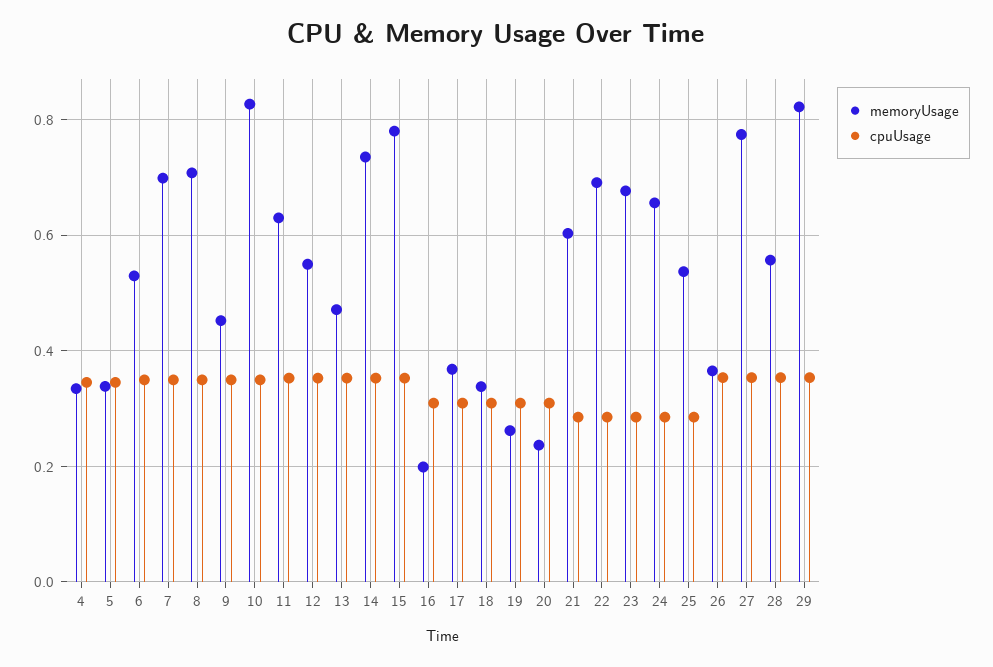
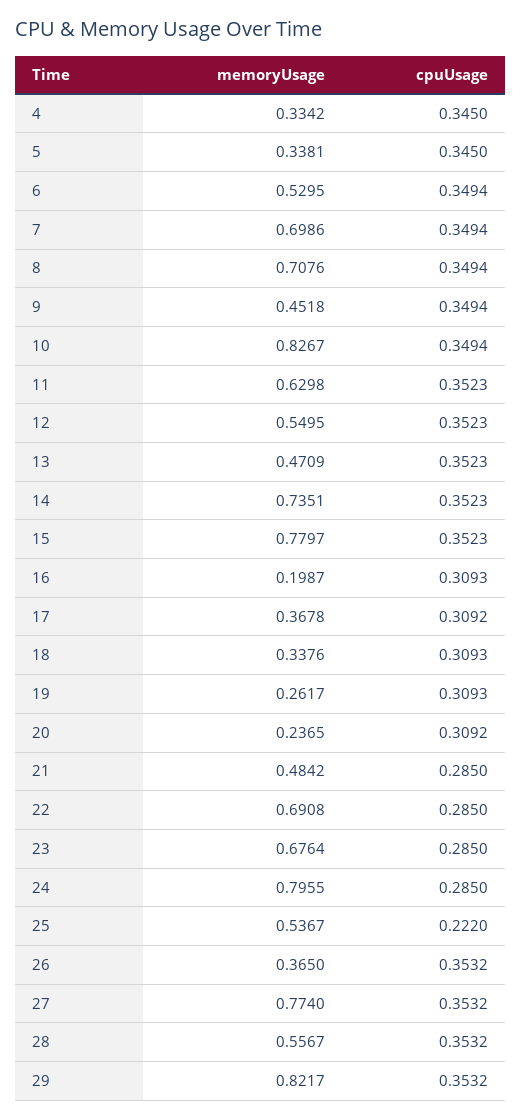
  {
    "memoryUsage": {
      "4": 0.3342,
      "5": 0.3381,
      "6": 0.5295,
      "7": 0.6986,
      "8": 0.7076,
      "9": 0.4518,
      "10": 0.8267,
      "11": 0.6298,
      "12": 0.5495,
      "13": 0.4709,
      "14": 0.7351,
      "15": 0.7797,
      "16": 0.1987,
      "17": 0.3678,
      "18": 0.3376,
      "19": 0.2617,
      "20": 0.2365,
-     "21": 0.6,
+     "21": 0.4842,
      "22": 0.6908,
      "23": 0.6764,
-     "24": 0.66,
+     "24": 0.7955,
      "25": 0.5367,
      "26": 0.365,
      "27": 0.774,
      "28": 0.5567,
      "29": 0.8217
    },
    "cpuUsage": {
      "4": 0.345,
      "5": 0.345,
      "6": 0.3494,
      "7": 0.3494,
      "8": 0.3494,
      "9": 0.3494,
      "10": 0.3494,
      "11": 0.3523,
      "12": 0.3523,
      "13": 0.3523,
      "14": 0.3523,
      "15": 0.3523,
      "16": 0.3093,
      "17": 0.3092,
      "18": 0.3093,
      "19": 0.3093,
      "20": 0.3092,
      "21": 0.285,
      "22": 0.285,
      "23": 0.285,
      "24": 0.285,
-     "25": 0.28,
+     "25": 0.222,
      "26": 0.3532,
      "27": 0.3532,
      "28": 0.3532,
      "29": 0.3532
    }
  }

